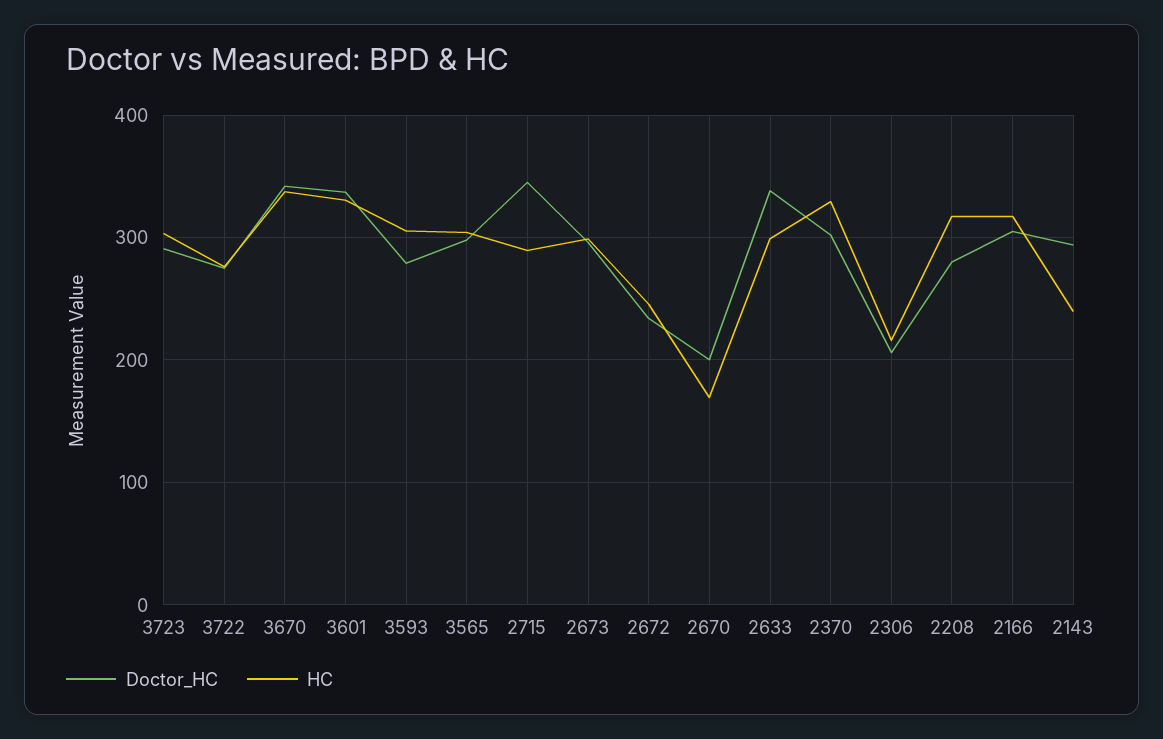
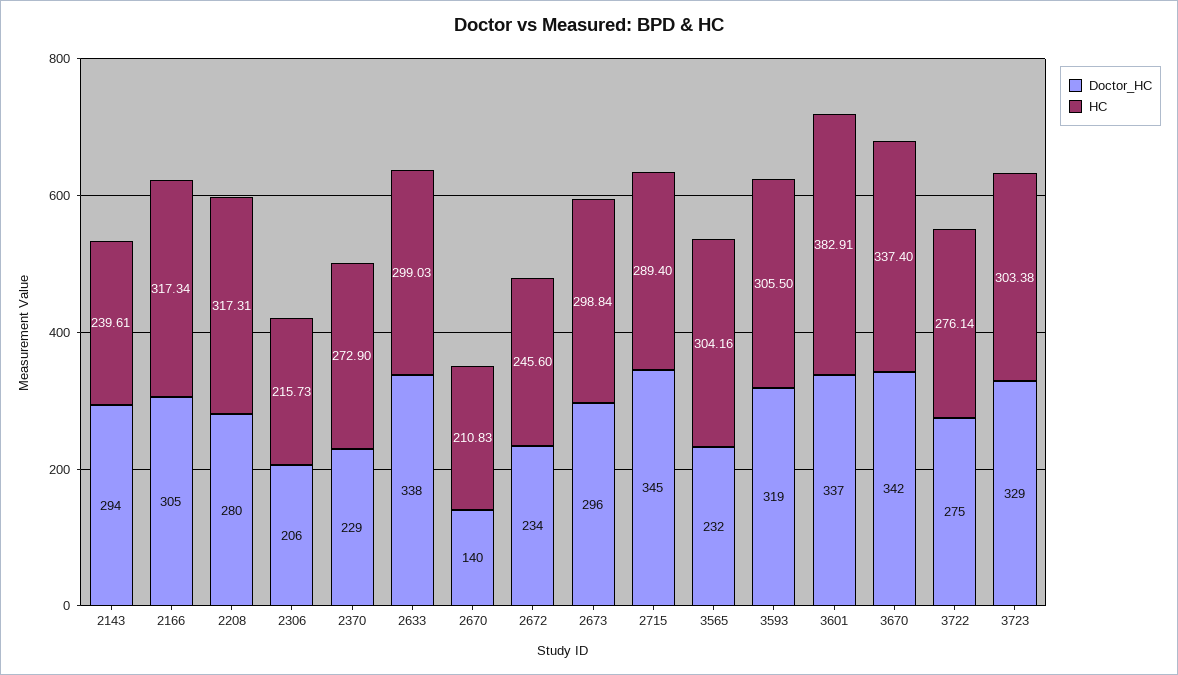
  {
    "Doctor_HC": {
-     "3723": 290,
+     "3723": 329,
      "3722": 275,
      "3670": 342,
      "3601": 337,
-     "3593": 280,
+     "3593": 319,
-     "3565": 300,
+     "3565": 232,
      "2715": 345,
      "2673": 296,
      "2672": 234,
-     "2670": 200,
+     "2670": 140,
      "2633": 338,
-     "2370": 300,
+     "2370": 229,
      "2306": 206,
      "2208": 280,
      "2166": 305,
      "2143": 294
    },
    "HC": {
      "3723": 303.38,
      "3722": 276.14,
      "3670": 337.4,
-     "3601": 330,
+     "3601": 382.91,
      "3593": 305.5,
      "3565": 304.16,
      "2715": 289.4,
      "2673": 298.84,
      "2672": 245.6,
-     "2670": 170,
+     "2670": 210.83,
      "2633": 299.03,
-     "2370": 330,
+     "2370": 272.9,
      "2306": 215.73,
      "2208": 317.31,
      "2166": 317.34,
      "2143": 239.61
    }
  }

